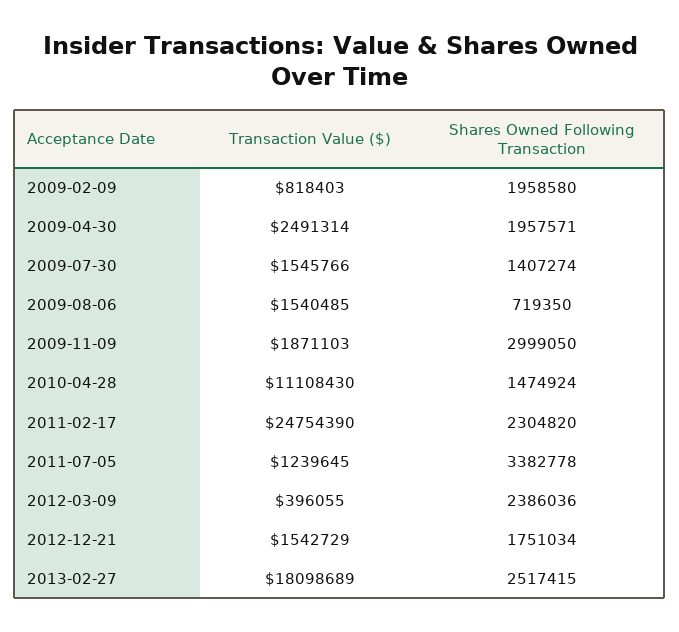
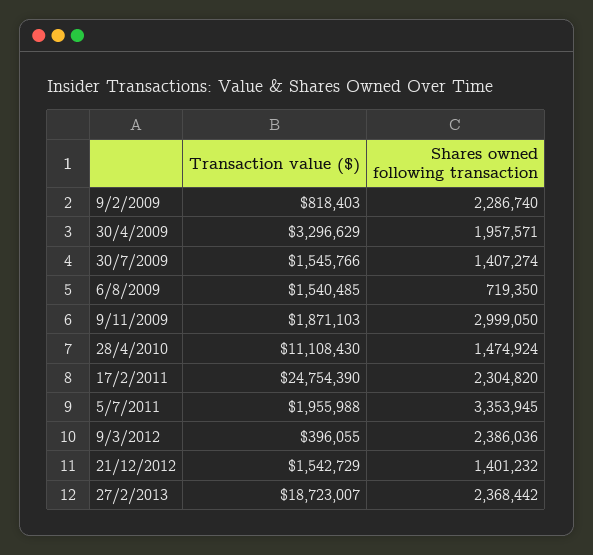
  {
    "Transaction Value ($)": {
      "2009-02-09": 818403,
-     "2009-04-30": 2491314,
+     "2009-04-30": 3296629,
      "2009-07-30": 1545766,
      "2009-08-06": 1540485,
      "2009-11-09": 1871103,
      "2010-04-28": 11108430,
      "2011-02-17": 24754390,
-     "2011-07-05": 1239645,
+     "2011-07-05": 1955988,
      "2012-03-09": 396055,
      "2012-12-21": 1542729,
-     "2013-02-27": 18098689
+     "2013-02-27": 18723007
    },
    "Shares Owned Following Transaction": {
-     "2009-02-09": 1958580,
+     "2009-02-09": 2286740,
      "2009-04-30": 1957571,
      "2009-07-30": 1407274,
      "2009-08-06": 719350,
      "2009-11-09": 2999050,
      "2010-04-28": 1474924,
      "2011-02-17": 2304820,
-     "2011-07-05": 3382778,
+     "2011-07-05": 3353945,
      "2012-03-09": 2386036,
-     "2012-12-21": 1751034,
+     "2012-12-21": 1401232,
-     "2013-02-27": 2517415
+     "2013-02-27": 2368442
    }
  }

